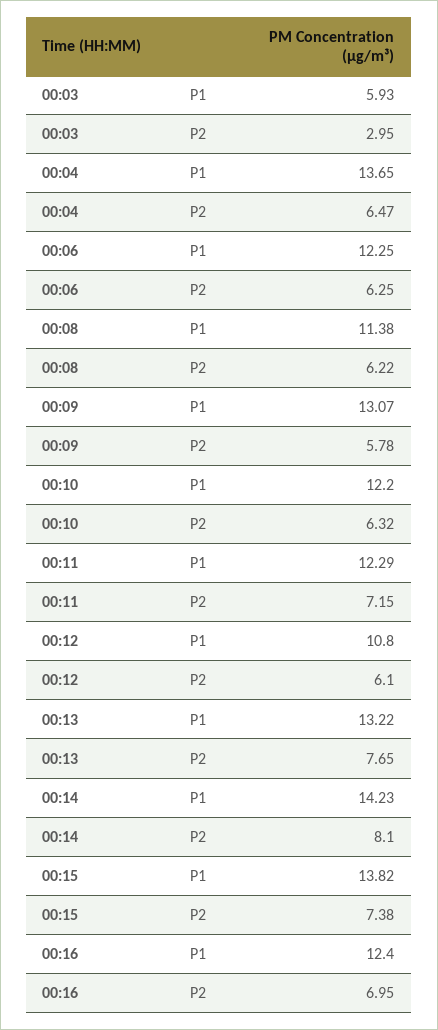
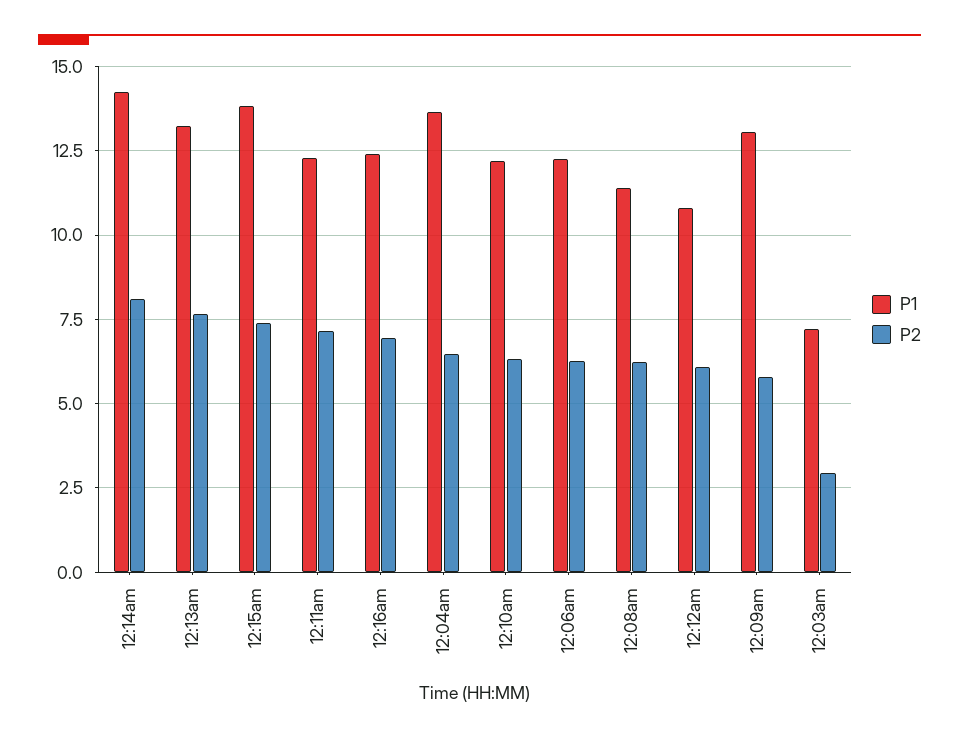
  {
    "P1": {
-     "00:03": 5.93,
+     "00:03": 7.25,
      "00:04": 13.65,
      "00:06": 12.25,
      "00:08": 11.38,
      "00:09": 13.07,
      "00:10": 12.2,
      "00:11": 12.29,
      "00:12": 10.8,
      "00:13": 13.22,
      "00:14": 14.23,
      "00:15": 13.82,
      "00:16": 12.4
    },
    "P2": {
      "00:03": 2.95,
      "00:04": 6.47,
      "00:06": 6.25,
      "00:08": 6.22,
      "00:09": 5.78,
      "00:10": 6.32,
      "00:11": 7.15,
      "00:12": 6.1,
      "00:13": 7.65,
      "00:14": 8.1,
      "00:15": 7.38,
      "00:16": 6.95
    }
  }

